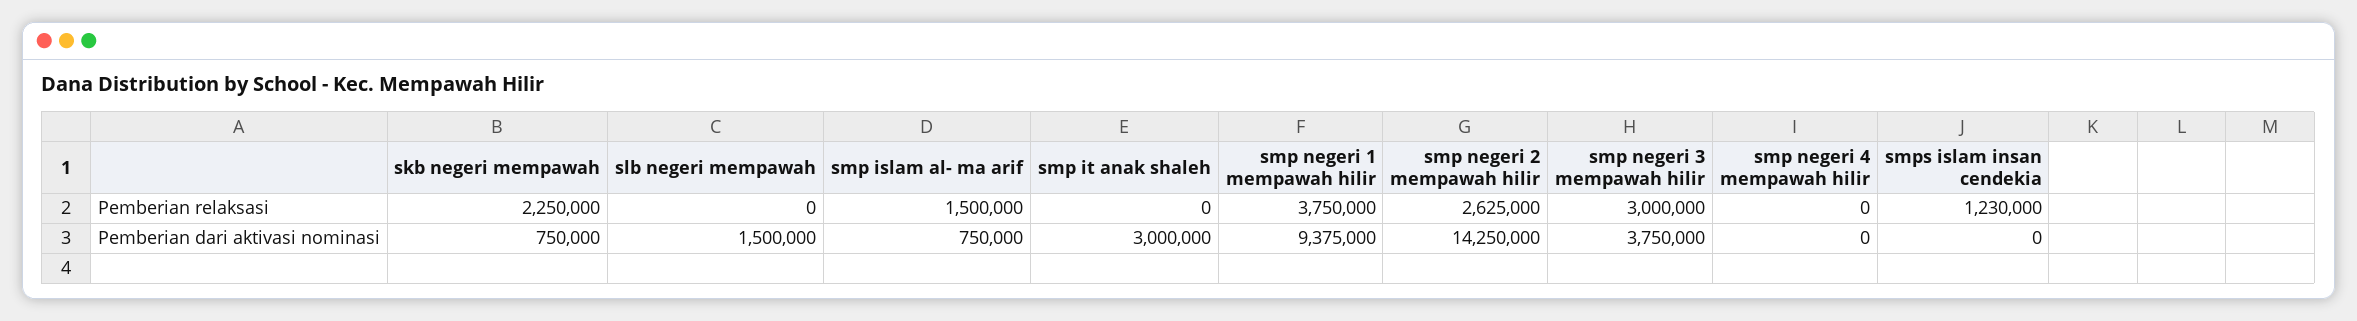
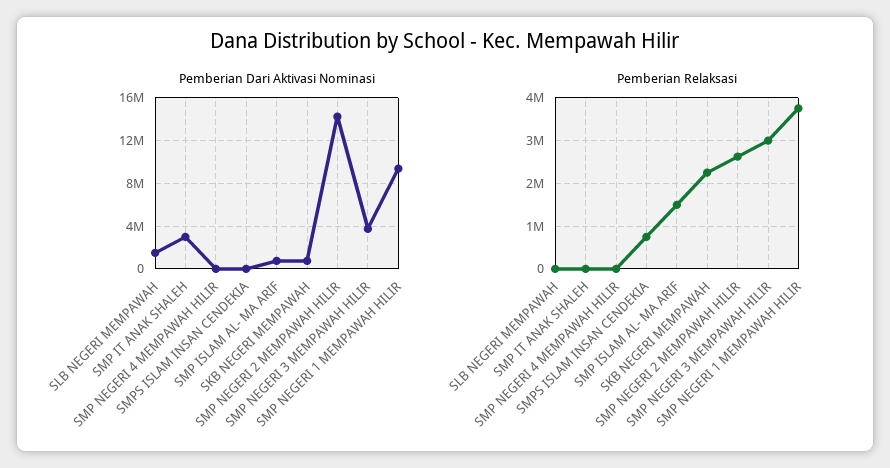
  {
    "Pemberian relaksasi": {
      "skb negeri mempawah": 2250000,
      "slb negeri mempawah": 0,
      "smp islam al- ma arif": 1500000,
      "smp it anak shaleh": 0,
      "smp negeri 1 mempawah hilir": 3750000,
      "smp negeri 2 mempawah hilir": 2625000,
      "smp negeri 3 mempawah hilir": 3000000,
      "smp negeri 4 mempawah hilir": 0,
-     "smps islam insan cendekia": 1230000
+     "smps islam insan cendekia": 800000
    },
    "Pemberian dari aktivasi nominasi": {
      "skb negeri mempawah": 750000,
      "slb negeri mempawah": 1500000,
      "smp islam al- ma arif": 750000,
      "smp it anak shaleh": 3000000,
      "smp negeri 1 mempawah hilir": 9375000,
      "smp negeri 2 mempawah hilir": 14250000,
      "smp negeri 3 mempawah hilir": 3750000,
      "smp negeri 4 mempawah hilir": 0,
      "smps islam insan cendekia": 0
    }
  }

